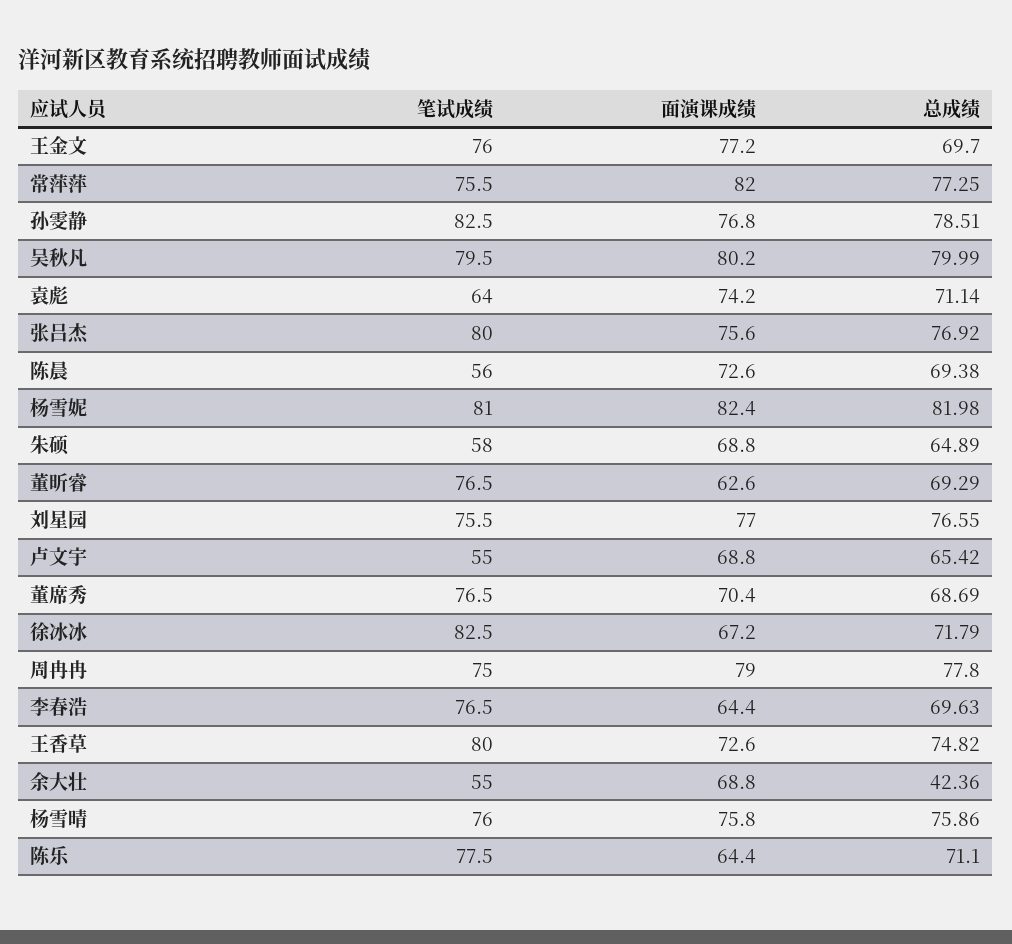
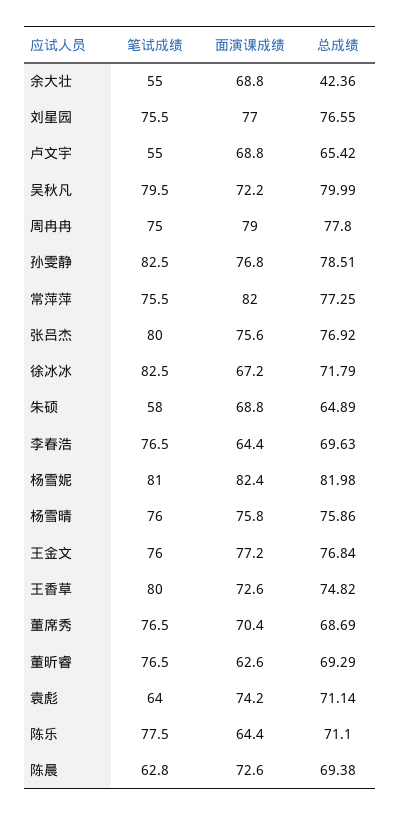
  {
    "笔试成绩": {
      "王金文": 76,
      "常萍萍": 75.5,
      "孙雯静": 82.5,
      "吴秋凡": 79.5,
      "袁彪": 64,
      "张吕杰": 80,
-     "陈晨": 56,
+     "陈晨": 62.8,
      "杨雪妮": 81,
      "朱硕": 58,
      "董昕睿": 76.5,
      "刘星园": 75.5,
      "卢文宇": 55,
      "董席秀": 76.5,
      "徐冰冰": 82.5,
      "周冉冉": 75,
      "李春浩": 76.5,
      "王香草": 80,
      "余大壮": 55,
      "杨雪晴": 76,
      "陈乐": 77.5
    },
    "面演课成绩": {
      "王金文": 77.2,
      "常萍萍": 82,
      "孙雯静": 76.8,
-     "吴秋凡": 80.2,
+     "吴秋凡": 72.2,
      "袁彪": 74.2,
      "张吕杰": 75.6,
      "陈晨": 72.6,
      "杨雪妮": 82.4,
      "朱硕": 68.8,
      "董昕睿": 62.6,
      "刘星园": 77,
      "卢文宇": 68.8,
      "董席秀": 70.4,
      "徐冰冰": 67.2,
      "周冉冉": 79,
      "李春浩": 64.4,
      "王香草": 72.6,
      "余大壮": 68.8,
      "杨雪晴": 75.8,
      "陈乐": 64.4
    },
    "总成绩": {
-     "王金文": 69.7,
+     "王金文": 76.84,
      "常萍萍": 77.25,
      "孙雯静": 78.51,
      "吴秋凡": 79.99,
      "袁彪": 71.14,
      "张吕杰": 76.92,
      "陈晨": 69.38,
      "杨雪妮": 81.98,
      "朱硕": 64.89,
      "董昕睿": 69.29,
      "刘星园": 76.55,
      "卢文宇": 65.42,
      "董席秀": 68.69,
      "徐冰冰": 71.79,
      "周冉冉": 77.8,
      "李春浩": 69.63,
      "王香草": 74.82,
      "余大壮": 42.36,
      "杨雪晴": 75.86,
      "陈乐": 71.1
    }
  }

